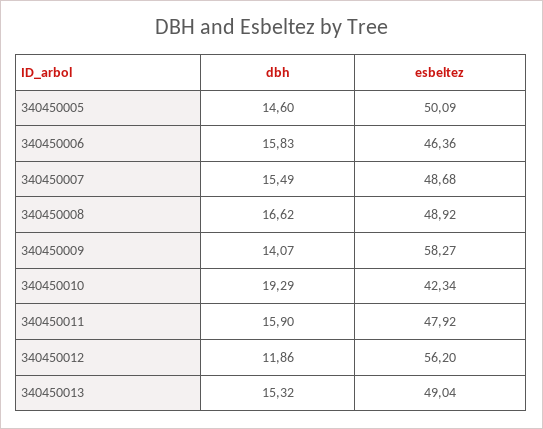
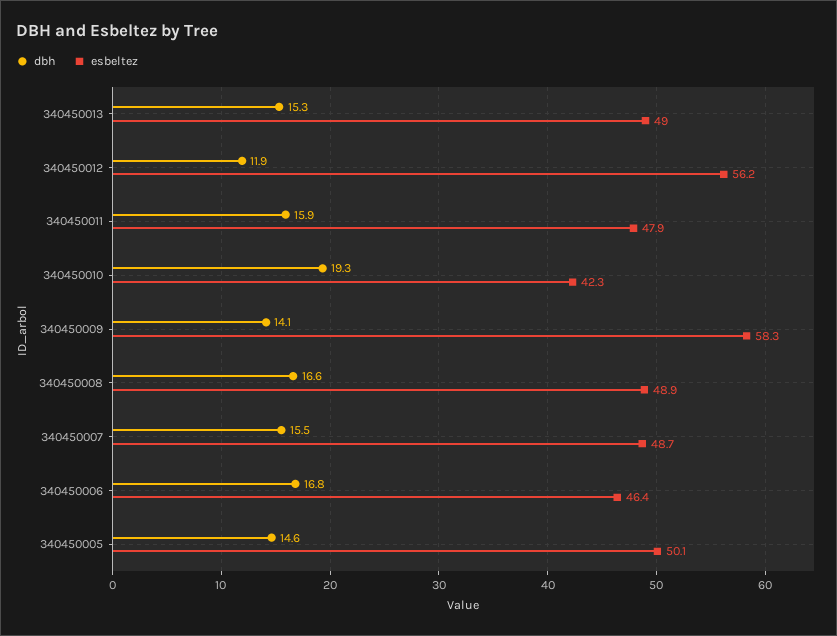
  {
    "dbh": {
      "340450005": 14.6,
-     "340450006": 15.83,
+     "340450006": 16.8,
      "340450007": 15.49,
      "340450008": 16.62,
      "340450009": 14.07,
      "340450010": 19.29,
      "340450011": 15.9,
      "340450012": 11.86,
      "340450013": 15.32
    },
    "esbeltez": {
      "340450005": 50.09,
      "340450006": 46.36,
      "340450007": 48.68,
      "340450008": 48.92,
      "340450009": 58.27,
      "340450010": 42.34,
      "340450011": 47.92,
      "340450012": 56.2,
      "340450013": 49.04
    }
  }

